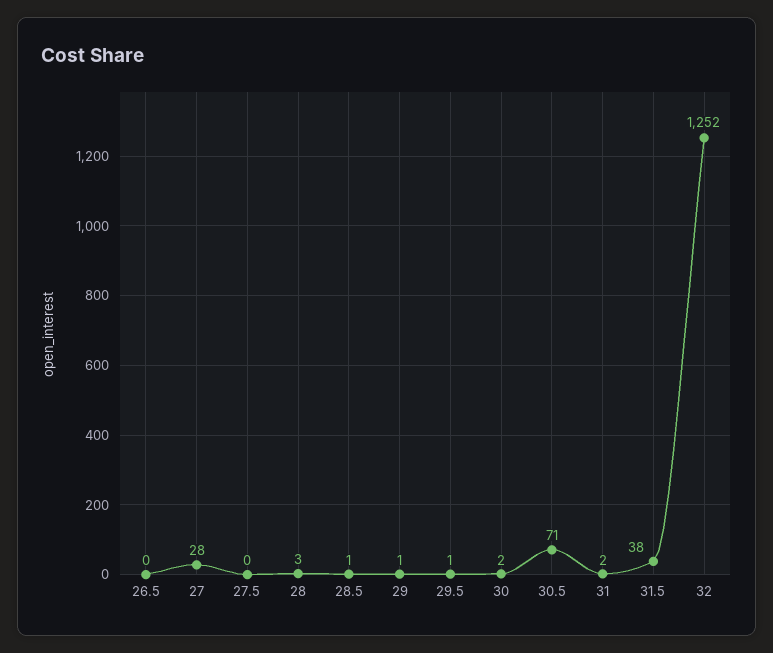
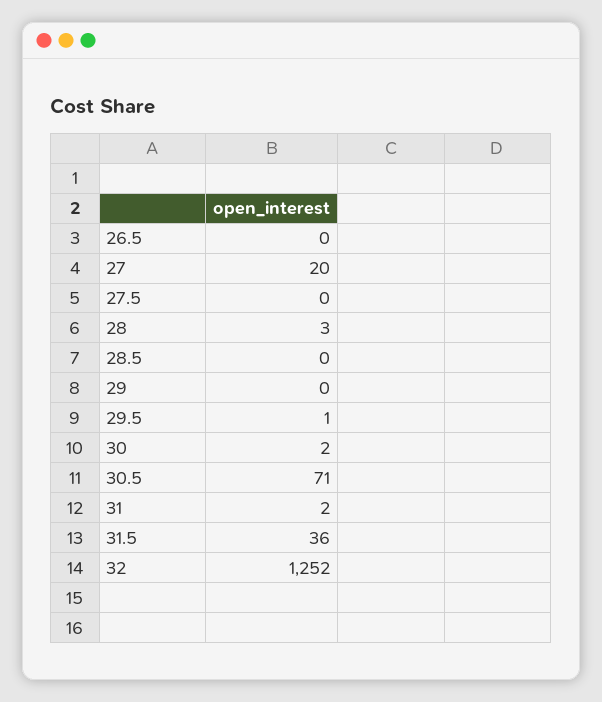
  {
    "26.5": 0,
-   "27": 28,
+   "27": 20,
    "27.5": 0,
    "28": 3,
-   "28.5": 1,
+   "28.5": 0,
-   "29": 1,
+   "29": 0,
    "29.5": 1,
    "30": 2,
    "30.5": 71,
    "31": 2,
-   "31.5": 38,
+   "31.5": 36,
    "32": 1252
  }

